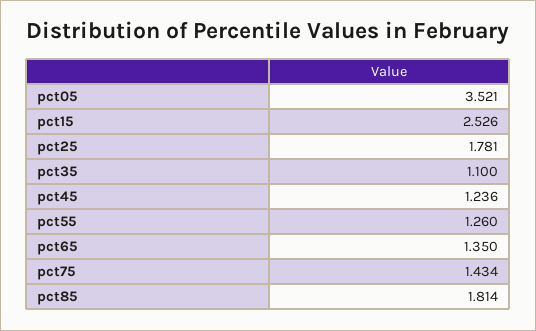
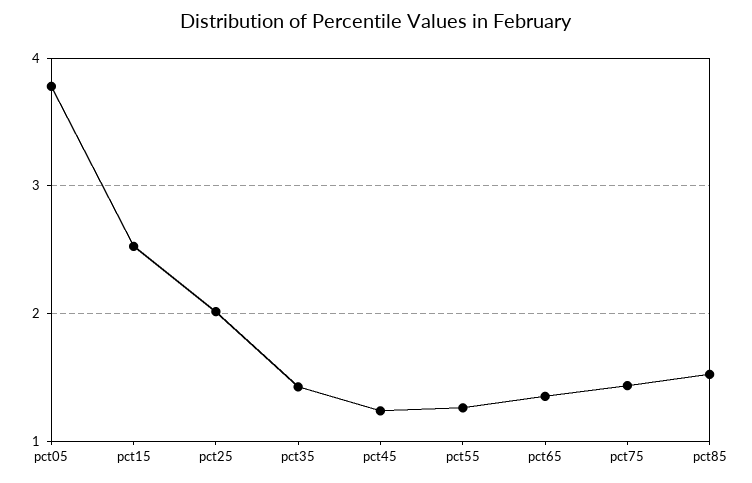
  {
-   "pct05": 3.521,
+   "pct05": 3.8,
    "pct15": 2.526,
-   "pct25": 1.781,
+   "pct25": 2,
-   "pct35": 1.1,
+   "pct35": 1.4,
    "pct45": 1.236,
    "pct55": 1.26,
    "pct65": 1.35,
    "pct75": 1.434,
-   "pct85": 1.814
+   "pct85": 1.5
  }

